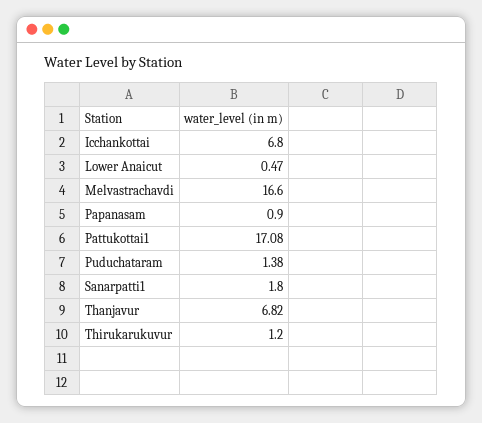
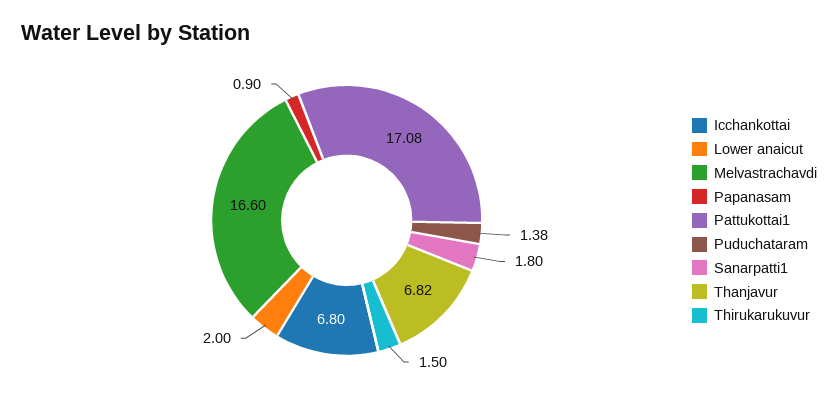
  {
    "Icchankottai": 6.8,
-   "Lower Anaicut": 0.47,
+   "Lower Anaicut": 2,
    "Melvastrachavdi": 16.6,
    "Papanasam": 0.9,
    "Pattukottai1": 17.08,
    "Puduchataram": 1.38,
    "Sanarpatti1": 1.8,
    "Thanjavur": 6.82,
-   "Thirukarukuvur": 1.2
+   "Thirukarukuvur": 1.5
  }

